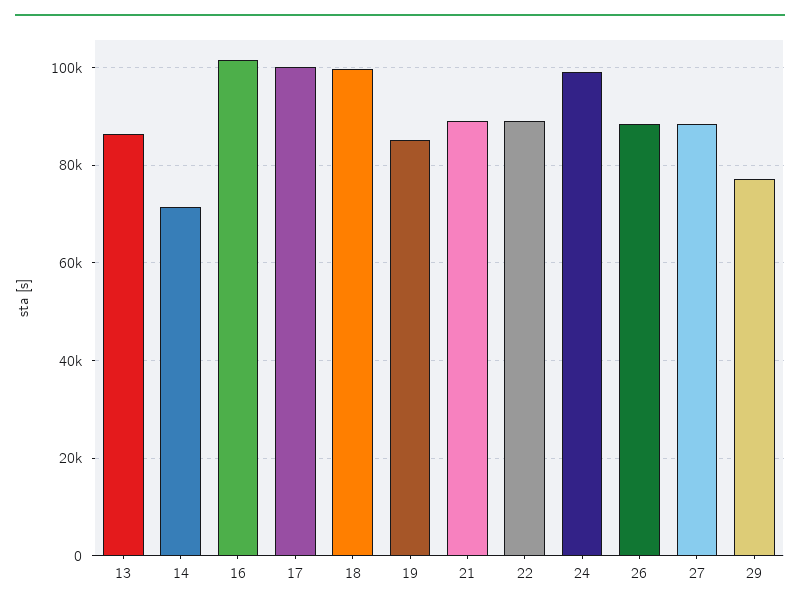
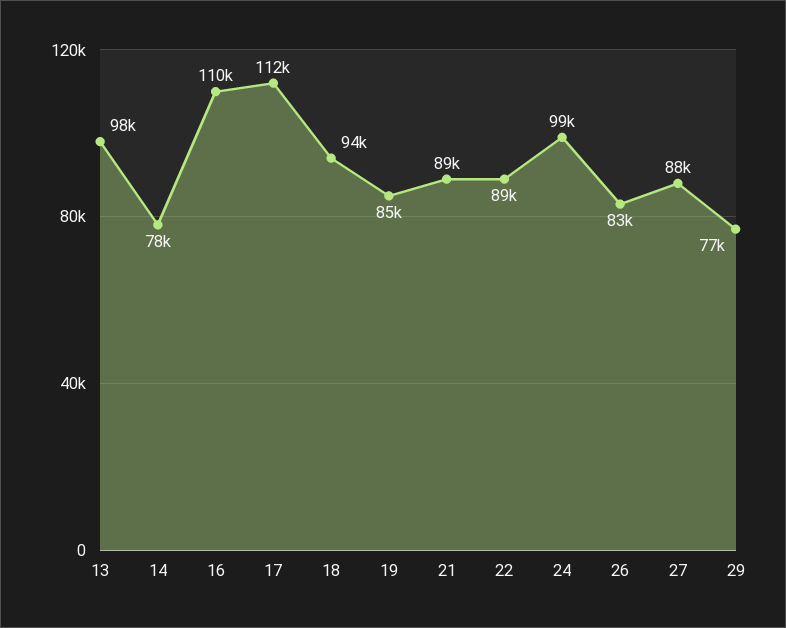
  {
-   "13": 86000,
+   "13": 98000,
-   "14": 72000,
+   "14": 78000,
-   "16": 102000,
+   "16": 110000,
-   "17": 100000,
+   "17": 112000,
-   "18": 100000,
+   "18": 94000,
    "19": 85000,
    "21": 89000,
    "22": 89000,
    "24": 99000,
-   "26": 88000,
+   "26": 83000,
    "27": 88000,
    "29": 77000
  }

